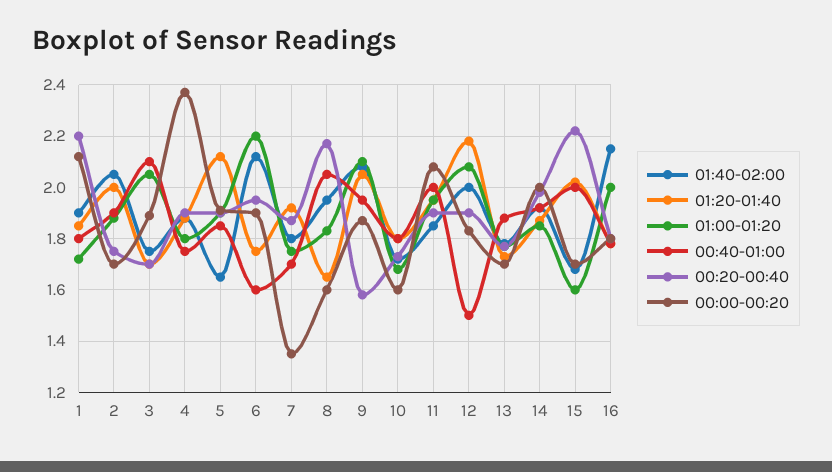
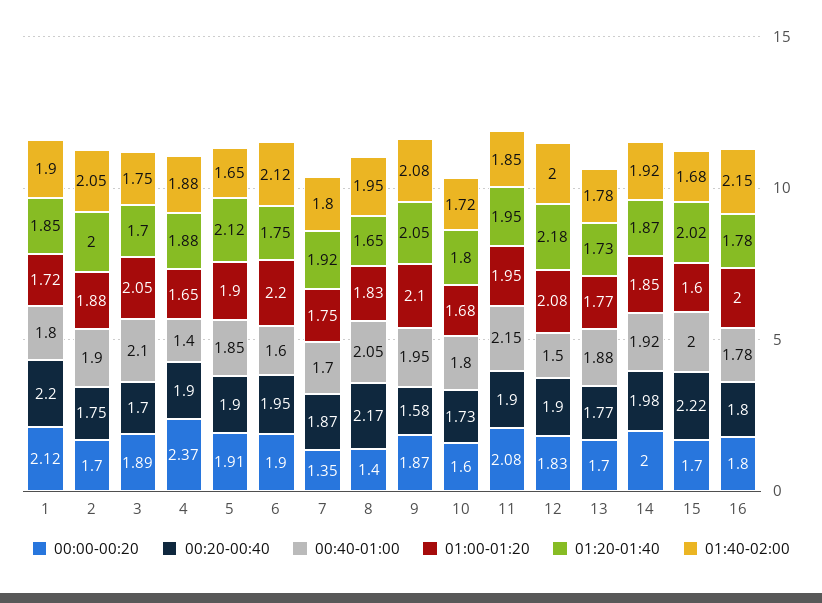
  {
    "01:40-02:00": {
      "1": 1.9,
      "2": 2.05,
      "3": 1.75,
      "4": 1.88,
      "5": 1.65,
      "6": 2.12,
      "7": 1.8,
      "8": 1.95,
      "9": 2.08,
      "10": 1.72,
      "11": 1.85,
      "12": 2,
      "13": 1.78,
      "14": 1.92,
      "15": 1.68,
      "16": 2.15
    },
    "01:20-01:40": {
      "1": 1.85,
      "2": 2,
      "3": 1.7,
      "4": 1.88,
      "5": 2.12,
      "6": 1.75,
      "7": 1.92,
      "8": 1.65,
      "9": 2.05,
      "10": 1.8,
      "11": 1.95,
      "12": 2.18,
      "13": 1.73,
      "14": 1.87,
      "15": 2.02,
      "16": 1.78
    },
    "01:00-01:20": {
      "1": 1.72,
      "2": 1.88,
      "3": 2.05,
-     "4": 1.8,
+     "4": 1.65,
      "5": 1.9,
      "6": 2.2,
      "7": 1.75,
      "8": 1.83,
      "9": 2.1,
      "10": 1.68,
      "11": 1.95,
      "12": 2.08,
      "13": 1.77,
      "14": 1.85,
      "15": 1.6,
      "16": 2
    },
    "00:40-01:00": {
      "1": 1.8,
      "2": 1.9,
      "3": 2.1,
-     "4": 1.75,
+     "4": 1.4,
      "5": 1.85,
      "6": 1.6,
      "7": 1.7,
      "8": 2.05,
      "9": 1.95,
      "10": 1.8,
-     "11": 2,
+     "11": 2.15,
      "12": 1.5,
      "13": 1.88,
      "14": 1.92,
      "15": 2,
      "16": 1.78
    },
    "00:20-00:40": {
      "1": 2.2,
      "2": 1.75,
      "3": 1.7,
      "4": 1.9,
      "5": 1.9,
      "6": 1.95,
      "7": 1.87,
      "8": 2.17,
      "9": 1.58,
      "10": 1.73,
      "11": 1.9,
      "12": 1.9,
      "13": 1.77,
      "14": 1.98,
      "15": 2.22,
      "16": 1.8
    },
    "00:00-00:20": {
      "1": 2.12,
      "2": 1.7,
      "3": 1.89,
      "4": 2.37,
      "5": 1.91,
      "6": 1.9,
      "7": 1.35,
-     "8": 1.6,
+     "8": 1.4,
      "9": 1.87,
      "10": 1.6,
      "11": 2.08,
      "12": 1.83,
      "13": 1.7,
      "14": 2,
      "15": 1.7,
      "16": 1.8
    }
  }

